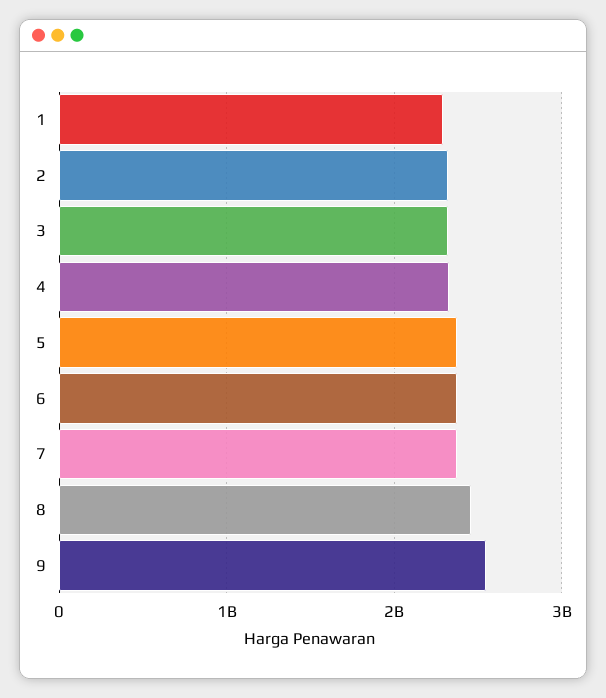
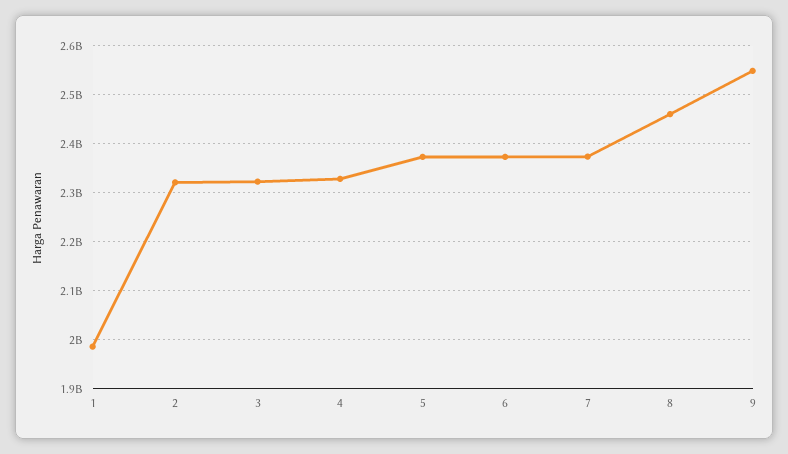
  {
-   "1": 2300000000,
+   "1": 1980000000,
    "2": 2320000000,
    "3": 2320000000,
    "4": 2320000000,
    "5": 2380000000,
    "6": 2380000000,
    "7": 2380000000,
    "8": 2460000000,
    "9": 2540000000
  }

